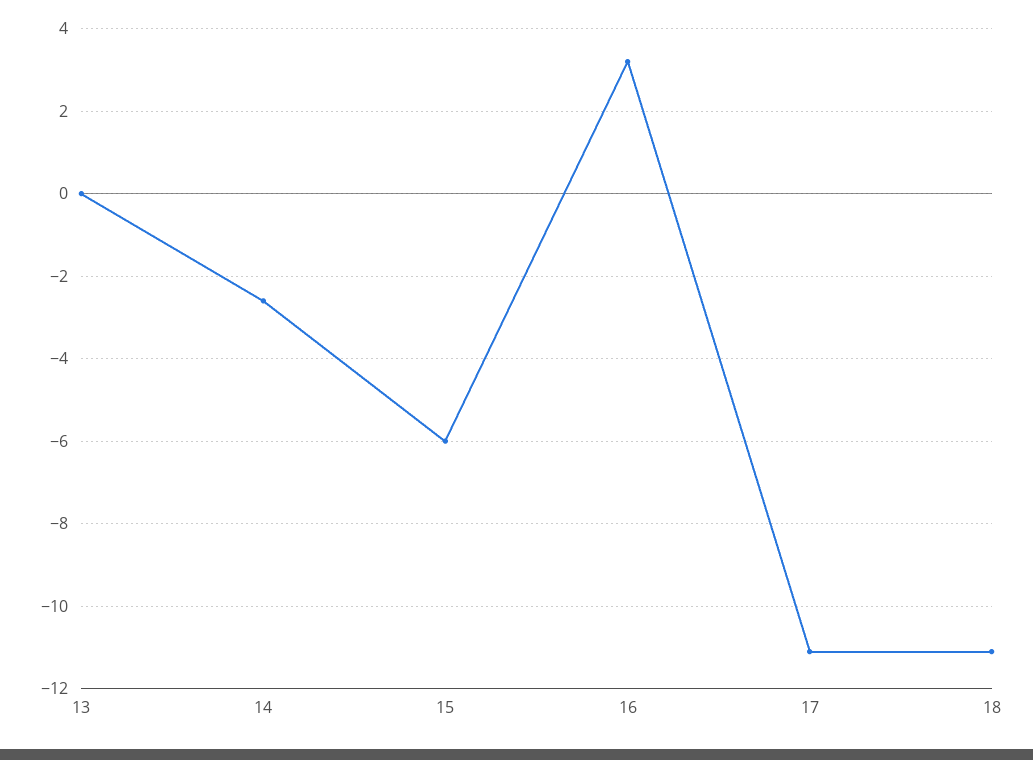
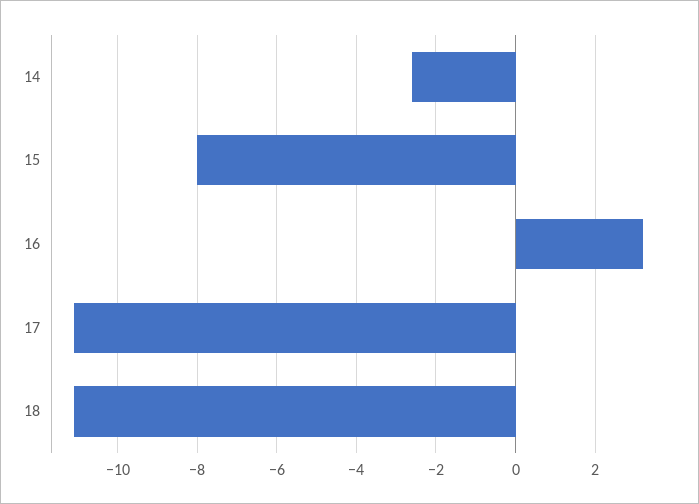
  {
-   "13": 0,
    "14": -2.5,
-   "15": -6,
+   "15": -8,
    "16": 3,
    "17": -11,
    "18": -11
  }

